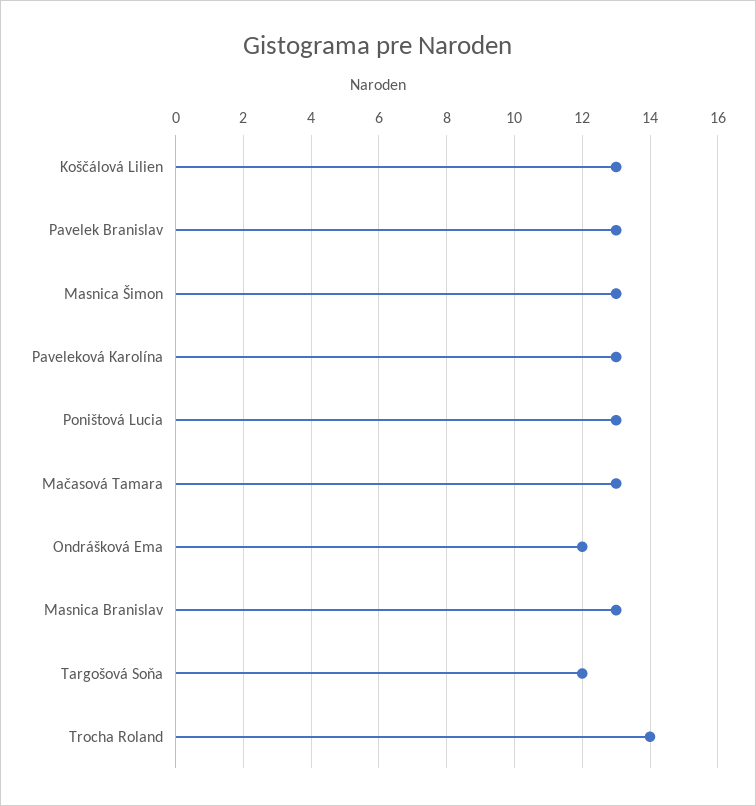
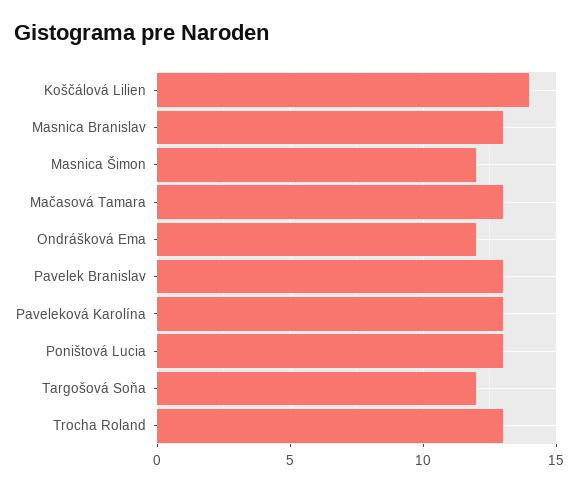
  {
-   "Koščálová Lilien": 13,
+   "Koščálová Lilien": 14,
    "Pavelek Branislav": 13,
-   "Masnica Šimon": 13,
+   "Masnica Šimon": 12,
    "Paveleková Karolína": 13,
    "Poništová Lucia": 13,
    "Mačasová Tamara": 13,
    "Ondrášková Ema": 12,
    "Masnica Branislav": 13,
    "Targošová Soňa": 12,
-   "Trocha Roland": 14
+   "Trocha Roland": 13
  }

